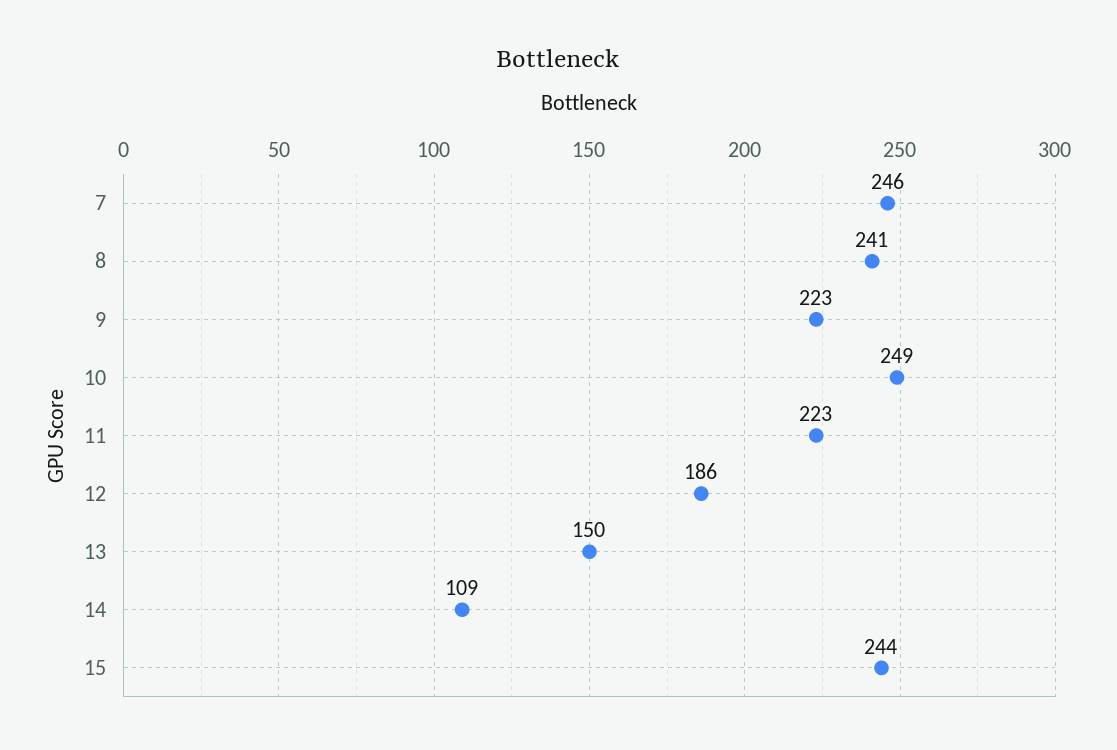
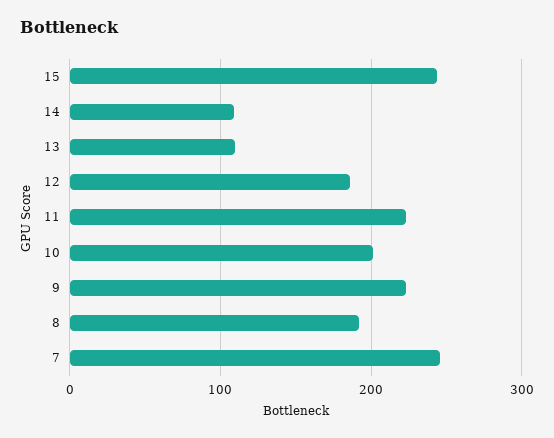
  {
    "7": 246,
-   "8": 241,
+   "8": 190,
    "9": 223,
-   "10": 249,
+   "10": 200,
    "11": 223,
    "12": 186,
-   "13": 150,
+   "13": 110,
    "14": 109,
    "15": 244
  }

